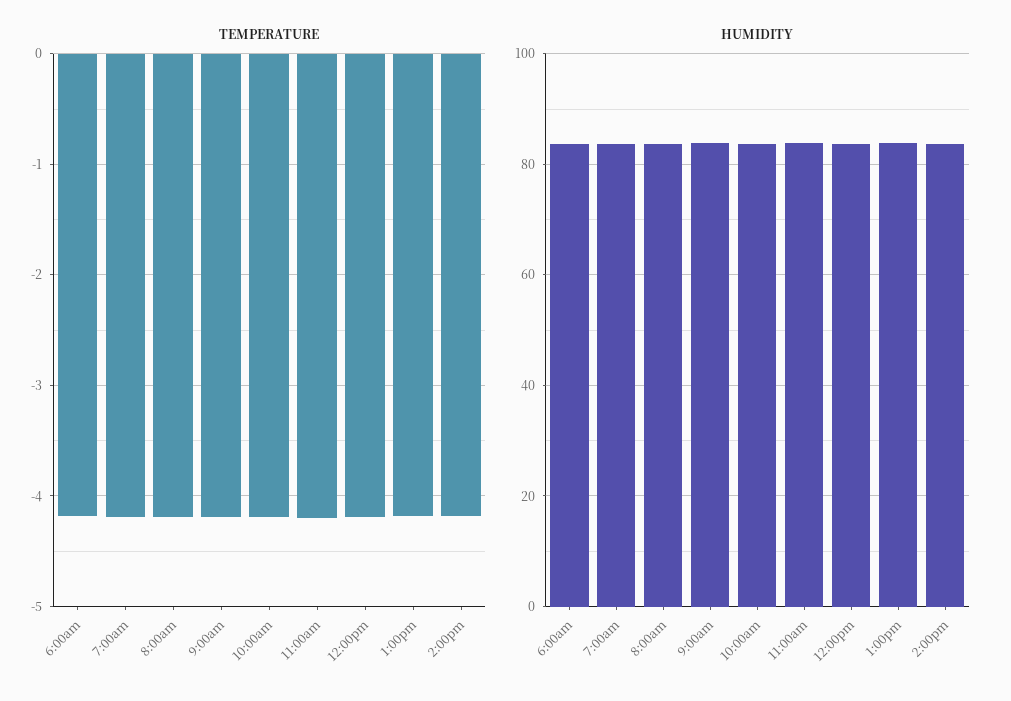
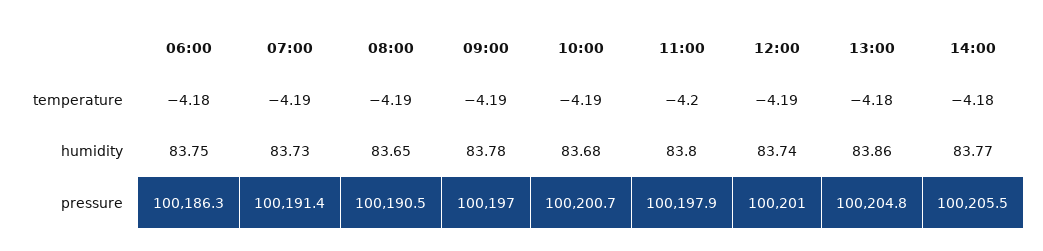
  {
    "TEMPERATURE": {
      "6:00am": -4.18,
      "7:00am": -4.19,
      "8:00am": -4.19,
      "9:00am": -4.19,
      "10:00am": -4.19,
      "11:00am": -4.2,
      "12:00pm": -4.19,
      "1:00pm": -4.18,
      "2:00pm": -4.18
    },
    "HUMIDITY": {
      "6:00am": 83.75,
      "7:00am": 83.73,
      "8:00am": 83.65,
      "9:00am": 83.78,
      "10:00am": 83.68,
      "11:00am": 83.8,
      "12:00pm": 83.74,
      "1:00pm": 83.86,
      "2:00pm": 83.77
-   }
+   },
+   "pressure": {
+     "6:00am": 100186.3,
+     "7:00am": 100191.4,
+     "8:00am": 100190.5,
+     "9:00am": 100197,
+     "10:00am": 100200.7,
+     "11:00am": 100197.9,
+     "12:00pm": 100201,
+     "1:00pm": 100204.8,
+     "2:00pm": 100205.5
+   }
  }

